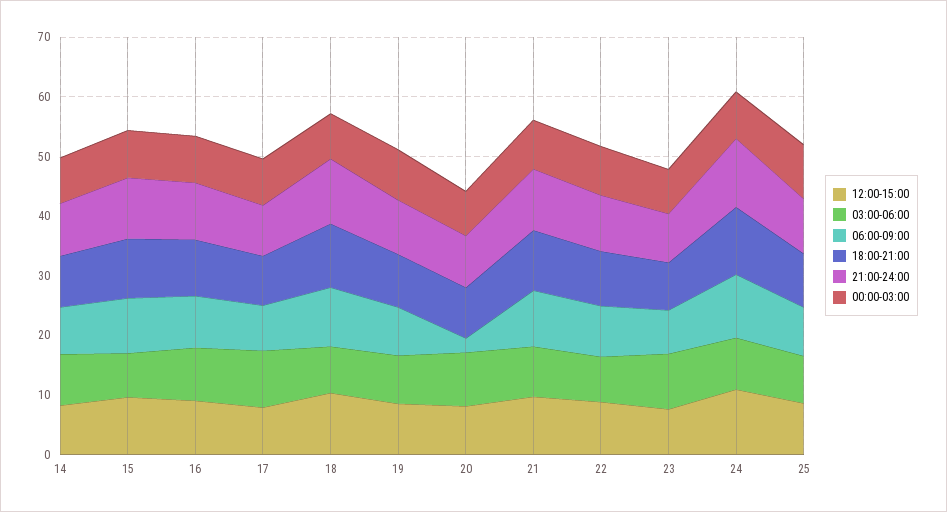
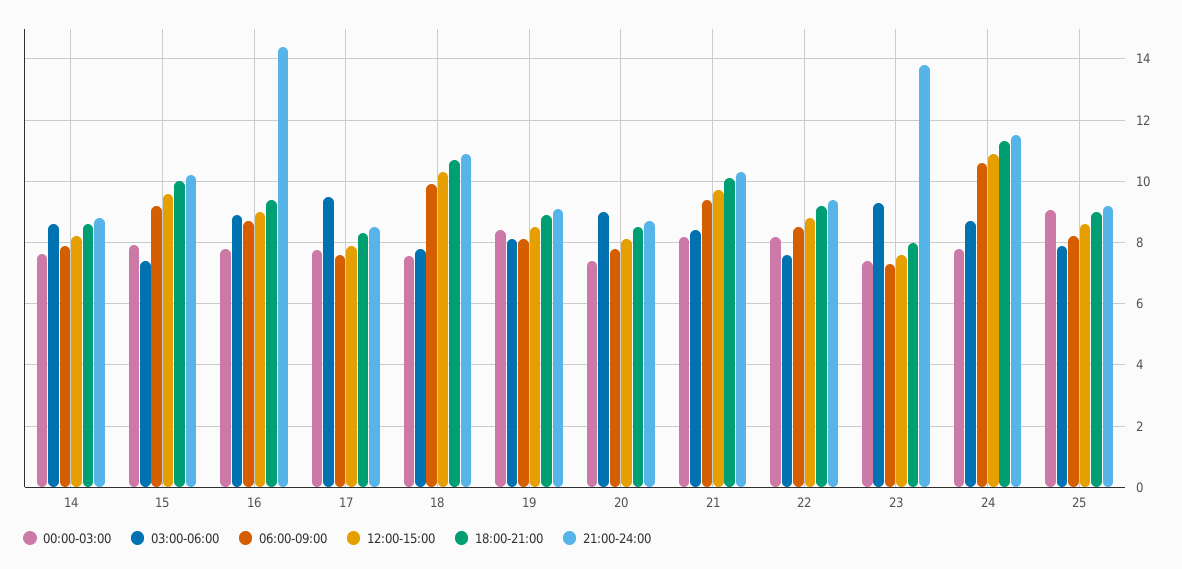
  {
    "12:00-15:00": {
      "14": 8.2,
      "15": 9.6,
      "16": 9,
      "17": 8,
      "18": 10.4,
      "19": 8.6,
      "20": 8.2,
      "21": 9.8,
      "22": 8.8,
      "23": 7.6,
      "24": 11,
      "25": 8.6
    },
    "03:00-06:00": {
      "14": 8.6,
      "15": 7.4,
      "16": 9,
      "17": 9.6,
      "18": 7.8,
      "19": 8.2,
      "20": 9,
      "21": 8.4,
      "22": 7.6,
      "23": 9.4,
      "24": 8.8,
      "25": 8
    },
    "06:00-09:00": {
      "14": 8,
      "15": 9.2,
      "16": 8.8,
      "17": 7.6,
      "18": 10,
      "19": 8.2,
-     "20": 2,
+     "20": 7.8,
      "21": 9.4,
      "22": 8.6,
      "23": 7.4,
      "24": 10.6,
      "25": 8.2
    },
    "18:00-21:00": {
      "14": 8.6,
      "15": 10,
      "16": 9.4,
      "17": 8.4,
      "18": 10.8,
      "19": 9,
      "20": 8.6,
      "21": 10.2,
      "22": 9.2,
      "23": 8,
      "24": 11.4,
      "25": 9
    },
    "21:00-24:00": {
      "14": 8.8,
      "15": 10.2,
-     "16": 10,
+     "16": 14.4,
      "17": 8.6,
      "18": 11,
      "19": 9.2,
      "20": 8.8,
      "21": 10.4,
      "22": 9.4,
-     "23": 8,
+     "23": 13.8,
      "24": 11.6,
      "25": 9.2
    },
    "00:00-03:00": {
      "14": 7.6,
      "15": 8,
      "16": 7.8,
      "17": 7.8,
      "18": 7.6,
      "19": 8.4,
      "20": 7.4,
      "21": 8.2,
      "22": 8.2,
      "23": 7.4,
      "24": 7.8,
      "25": 9
    }
  }

